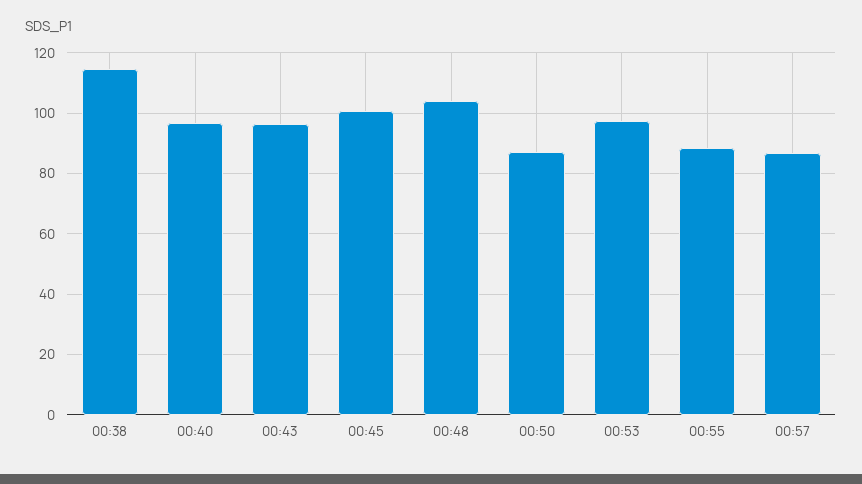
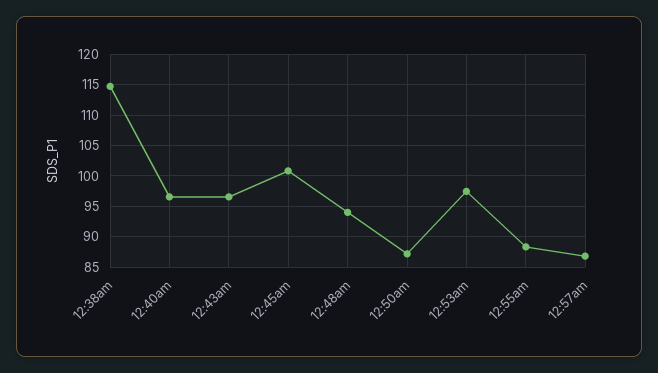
  {
    "00:38": 115,
    "00:40": 97,
    "00:43": 97,
    "00:45": 101,
-   "00:48": 104,
+   "00:48": 94,
    "00:50": 87,
    "00:53": 97,
    "00:55": 88,
    "00:57": 87
  }

